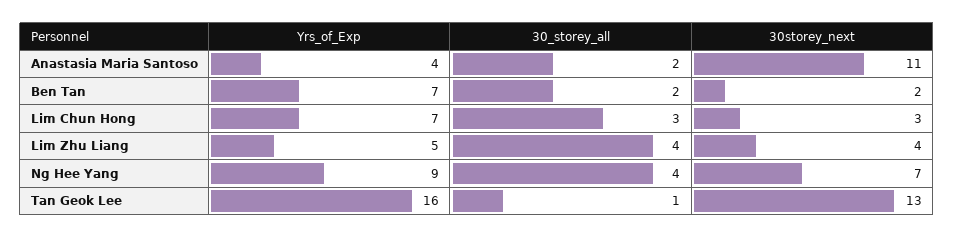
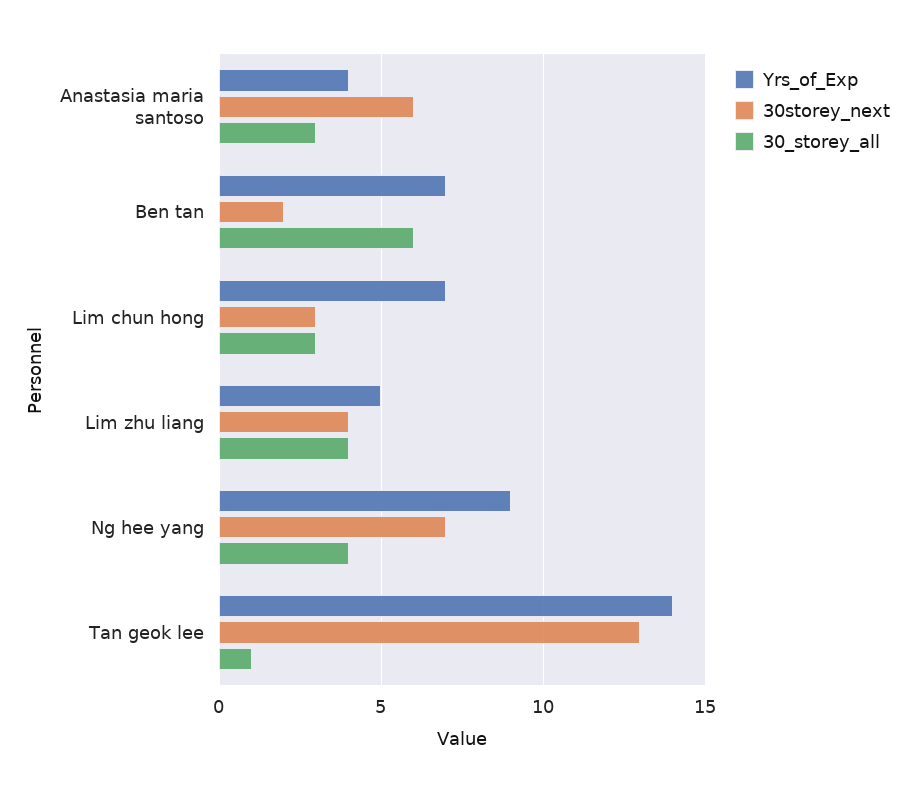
  {
    "Yrs_of_Exp": {
      "Anastasia Maria Santoso": 4,
      "Ben Tan": 7,
      "Lim Chun Hong": 7,
      "Lim Zhu Liang": 5,
      "Ng Hee Yang": 9,
-     "Tan Geok Lee": 16
+     "Tan Geok Lee": 14
    },
    "30_storey_all": {
-     "Anastasia Maria Santoso": 2,
+     "Anastasia Maria Santoso": 3,
-     "Ben Tan": 2,
+     "Ben Tan": 6,
      "Lim Chun Hong": 3,
      "Lim Zhu Liang": 4,
      "Ng Hee Yang": 4,
      "Tan Geok Lee": 1
    },
    "30storey_next": {
-     "Anastasia Maria Santoso": 11,
+     "Anastasia Maria Santoso": 6,
      "Ben Tan": 2,
      "Lim Chun Hong": 3,
      "Lim Zhu Liang": 4,
      "Ng Hee Yang": 7,
      "Tan Geok Lee": 13
    }
  }

